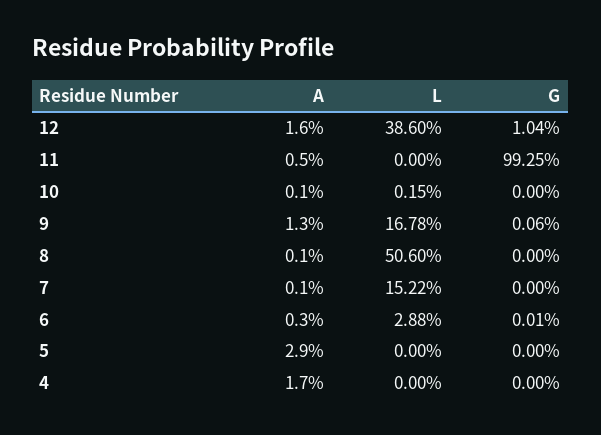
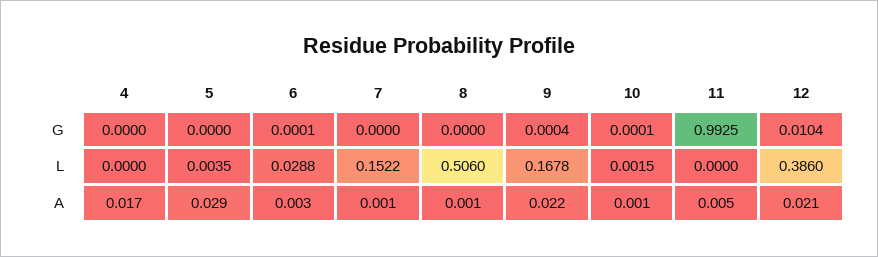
  {
    "A": {
-     "12": 0.016,
+     "12": 0.021,
      "11": 0.005,
      "10": 0.001,
-     "9": 0.013,
+     "9": 0.022,
      "8": 0.001,
      "7": 0.001,
      "6": 0.003,
      "5": 0.029,
      "4": 0.017
    },
    "L": {
      "12": 0.386,
      "11": 0,
      "10": 0.0015,
      "9": 0.1678,
      "8": 0.506,
      "7": 0.1522,
      "6": 0.0288,
-     "5": 0,
+     "5": 0.0035,
      "4": 0
    },
    "G": {
      "12": 0.0104,
      "11": 0.9925,
-     "10": 0,
+     "10": 0.0001,
-     "9": 0.0006,
+     "9": 0.0004,
      "8": 0,
      "7": 0,
      "6": 0.0001,
      "5": 0,
      "4": 0
    }
  }

